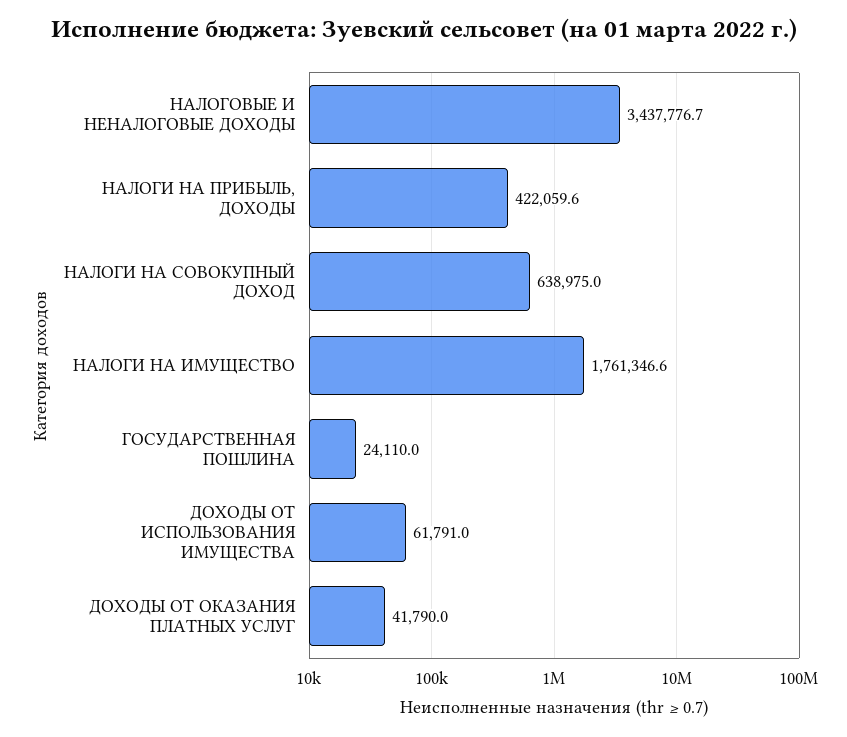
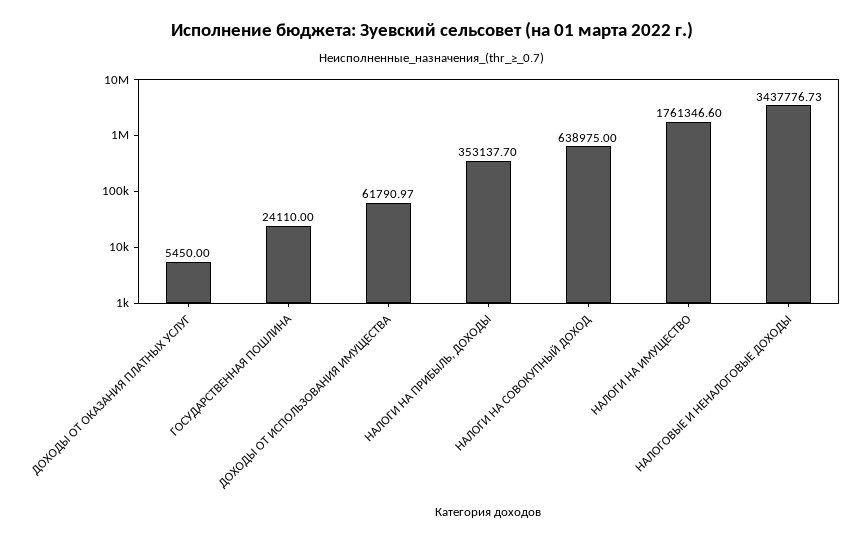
  {
    "НАЛОГОВЫЕ И НЕНАЛОГОВЫЕ ДОХОДЫ": 3437776.73,
-   "НАЛОГИ НА ПРИБЫЛЬ, ДОХОДЫ": 422059.6,
+   "НАЛОГИ НА ПРИБЫЛЬ, ДОХОДЫ": 353137.7,
    "НАЛОГИ НА СОВОКУПНЫЙ ДОХОД": 638975,
    "НАЛОГИ НА ИМУЩЕСТВО": 1761346.6,
    "ГОСУДАРСТВЕННАЯ ПОШЛИНА": 24110,
    "ДОХОДЫ ОТ ИСПОЛЬЗОВАНИЯ ИМУЩЕСТВА": 61790.97,
-   "ДОХОДЫ ОТ ОКАЗАНИЯ ПЛАТНЫХ УСЛУГ": 41790
+   "ДОХОДЫ ОТ ОКАЗАНИЯ ПЛАТНЫХ УСЛУГ": 5450
  }

